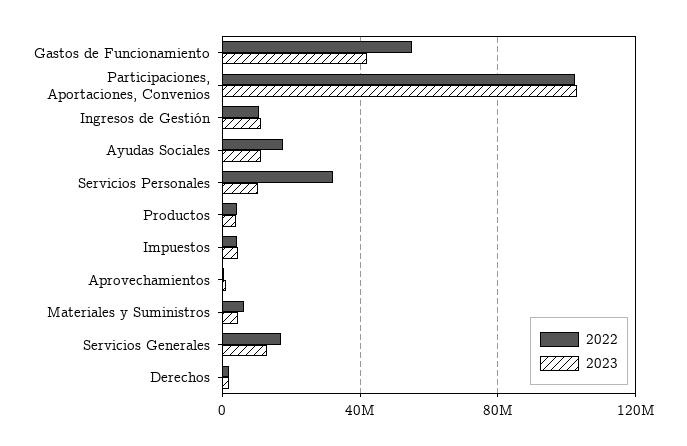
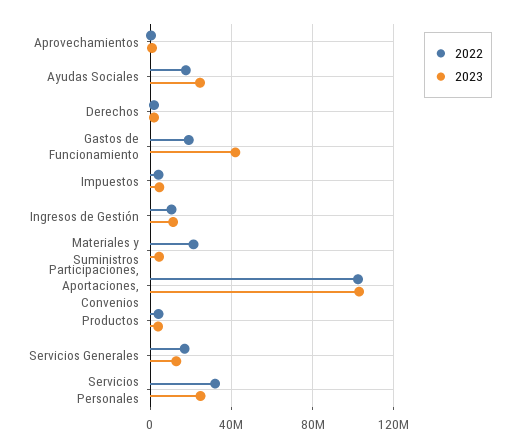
  {
    "2022": {
-     "Gastos de Funcionamiento": 55000000,
+     "Gastos de Funcionamiento": 20000000,
      "Participaciones, Aportaciones, Convenios": 100000000,
      "Ingresos de Gestión": 10000000,
      "Ayudas Sociales": 20000000,
      "Servicios Personales": 30000000,
      "Productos": 5000000,
      "Impuestos": 5000000,
      "Aprovechamientos": 0,
-     "Materiales y Suministros": 5000000,
+     "Materiales y Suministros": 20000000,
      "Servicios Generales": 15000000,
      "Derechos": 0
    },
    "2023": {
      "Gastos de Funcionamiento": 40000000,
      "Participaciones, Aportaciones, Convenios": 105000000,
      "Ingresos de Gestión": 10000000,
-     "Ayudas Sociales": 10000000,
+     "Ayudas Sociales": 25000000,
-     "Servicios Personales": 10000000,
+     "Servicios Personales": 25000000,
      "Productos": 5000000,
      "Impuestos": 5000000,
      "Aprovechamientos": 0,
      "Materiales y Suministros": 5000000,
      "Servicios Generales": 15000000,
      "Derechos": 0
    }
  }

